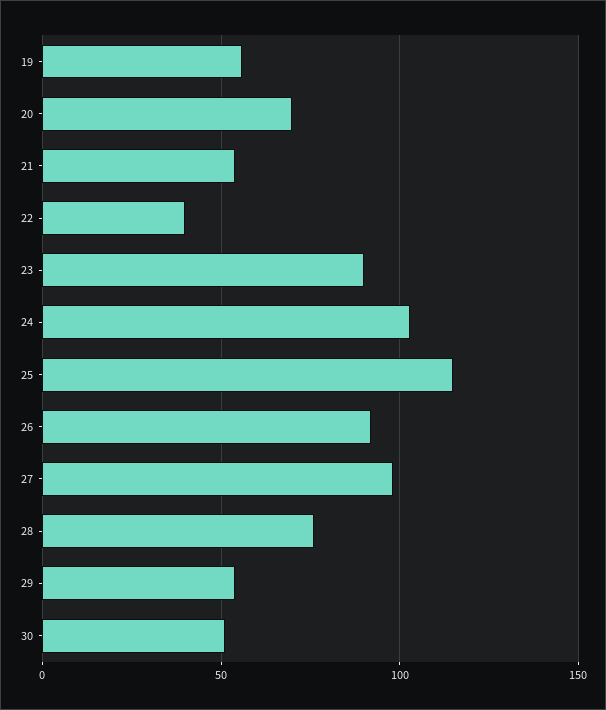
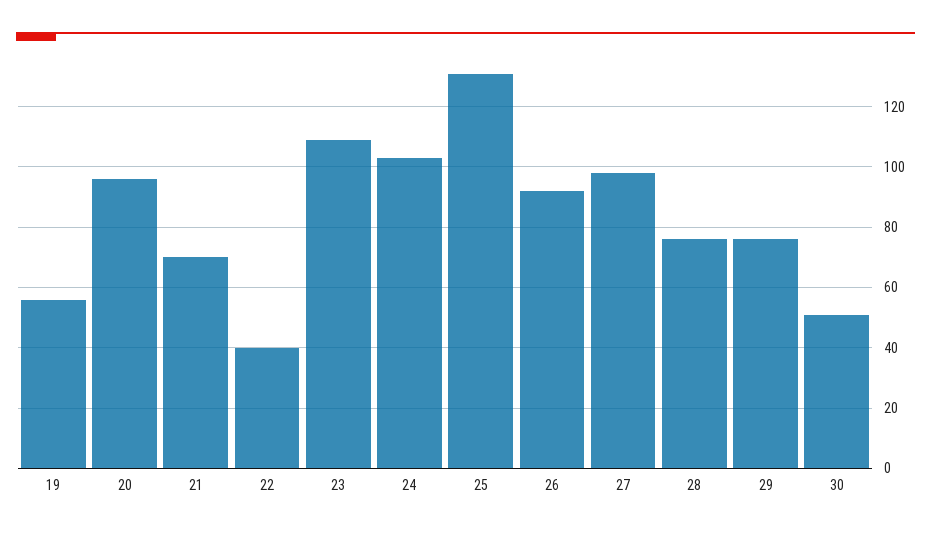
  {
    "19": 55,
-   "20": 70,
+   "20": 95,
-   "21": 55,
+   "21": 70,
    "22": 40,
-   "23": 90,
+   "23": 110,
    "24": 105,
-   "25": 115,
+   "25": 130,
    "26": 90,
    "27": 100,
    "28": 75,
-   "29": 55,
+   "29": 75,
    "30": 50
  }

